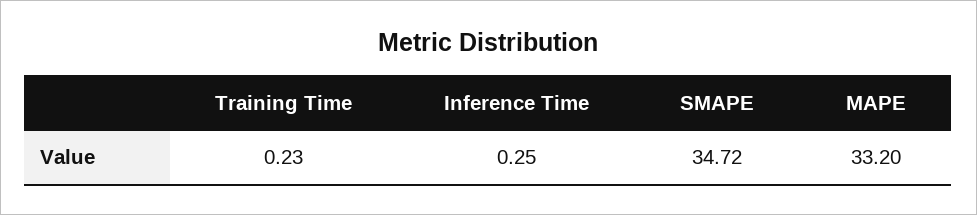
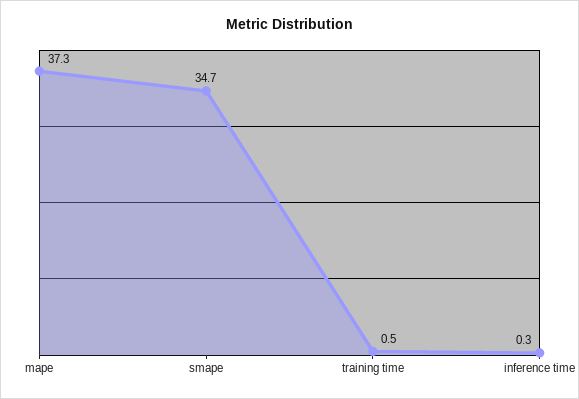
  {
-   "Training Time": 0.23,
+   "Training Time": 0.5,
    "Inference Time": 0.25,
    "SMAPE": 34.72,
-   "MAPE": 33.2
+   "MAPE": 37.3
  }

